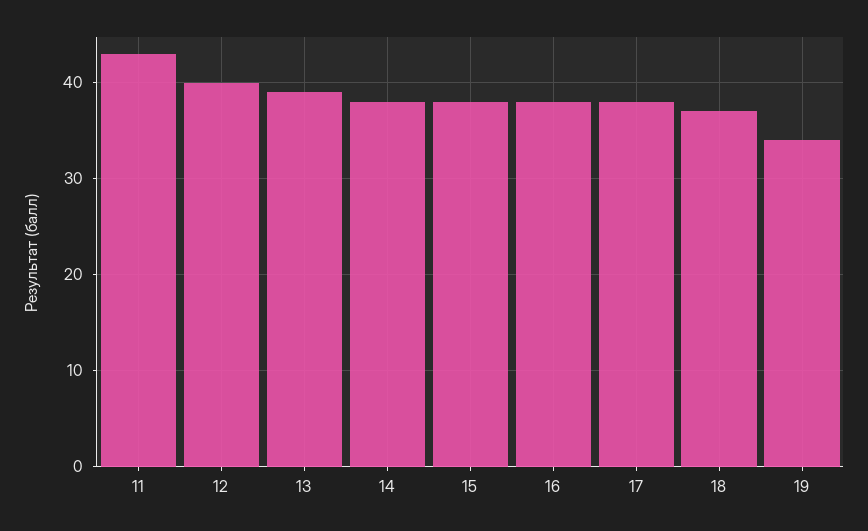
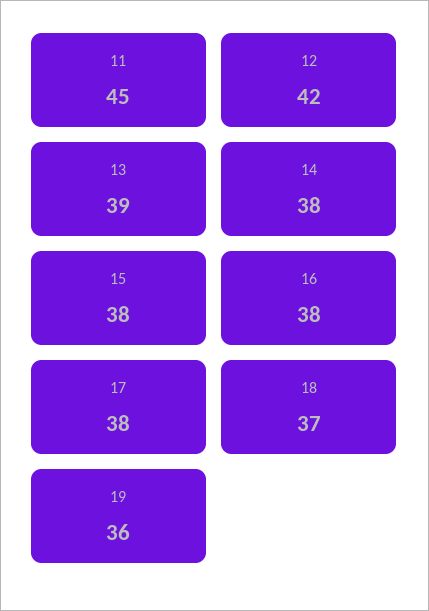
  {
-   "11": 43,
+   "11": 45,
-   "12": 40,
+   "12": 42,
    "13": 39,
    "14": 38,
    "15": 38,
    "16": 38,
    "17": 38,
    "18": 37,
-   "19": 34
+   "19": 36
  }

